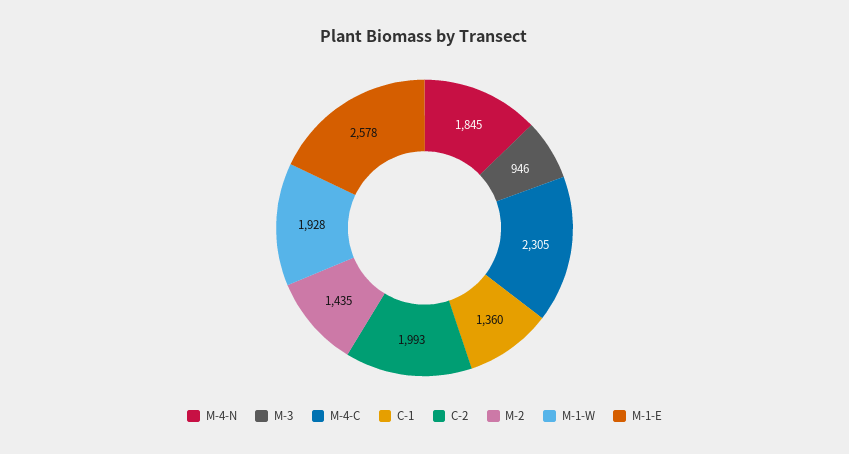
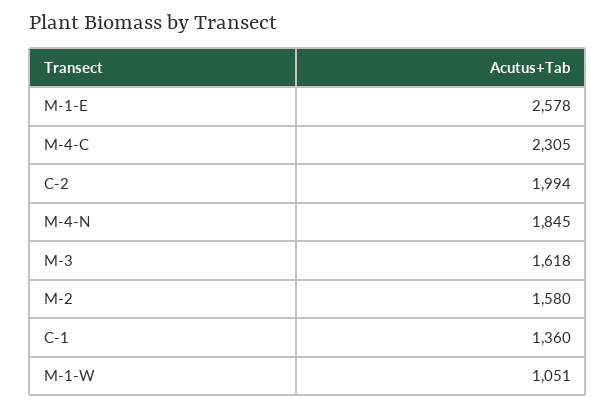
  {
    "M-4-N": 1845,
-   "M-3": 946,
+   "M-3": 1618,
    "M-4-C": 2305,
    "C-1": 1360,
-   "C-2": 1993,
+   "C-2": 1994,
-   "M-2": 1435,
+   "M-2": 1580,
-   "M-1-W": 1928,
+   "M-1-W": 1051,
    "M-1-E": 2578
  }

